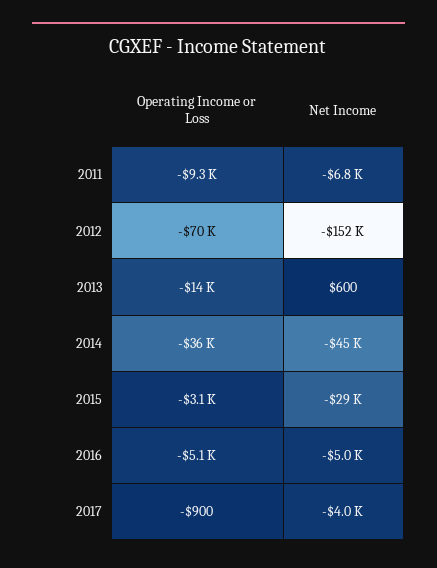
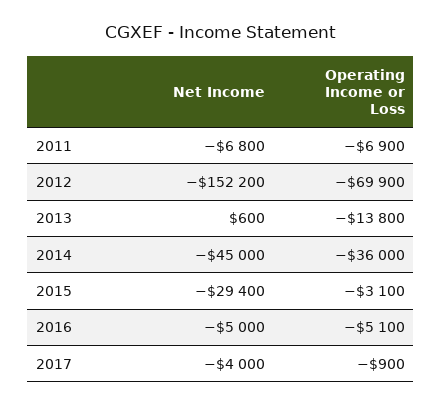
  {
    "Operating Income or Loss": {
-     "2011": -9300,
+     "2011": -6900,
      "2012": -69900,
      "2013": -13800,
      "2014": -36000,
      "2015": -3100,
      "2016": -5100,
      "2017": -900
    },
    "Net Income": {
      "2011": -6800,
      "2012": -152200,
      "2013": 600,
      "2014": -45000,
      "2015": -29400,
      "2016": -5000,
      "2017": -4000
    }
  }

